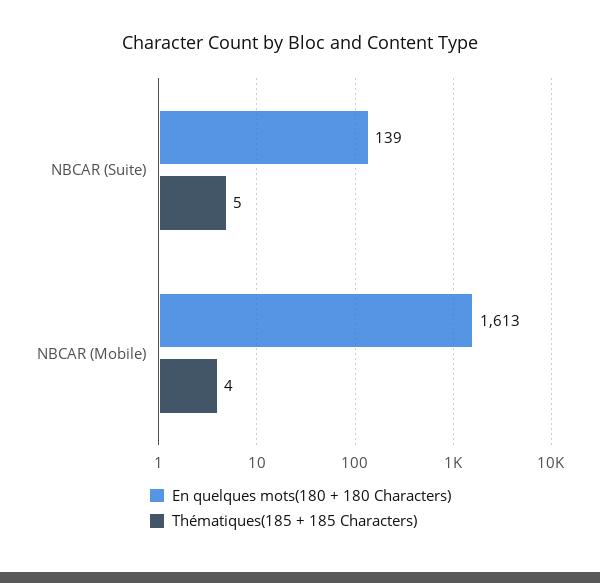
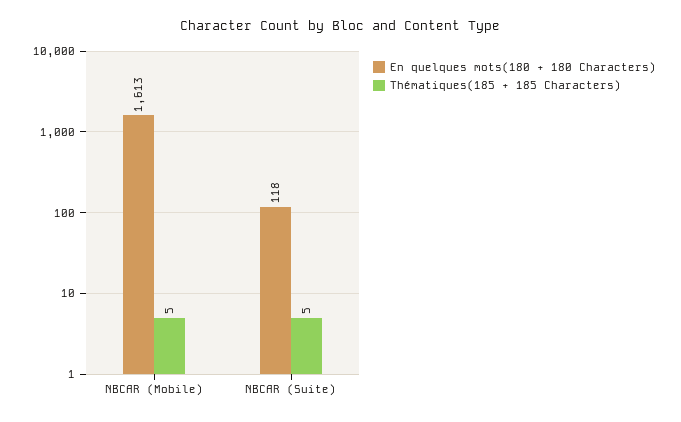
  {
    "En quelques mots(180 + 180 Characters)": {
-     "NBCAR (Suite)": 139,
+     "NBCAR (Suite)": 118,
      "NBCAR (Mobile)": 1613
    },
    "Thématiques(185 + 185 Characters)": {
      "NBCAR (Suite)": 5,
-     "NBCAR (Mobile)": 4
+     "NBCAR (Mobile)": 5
    }
  }

